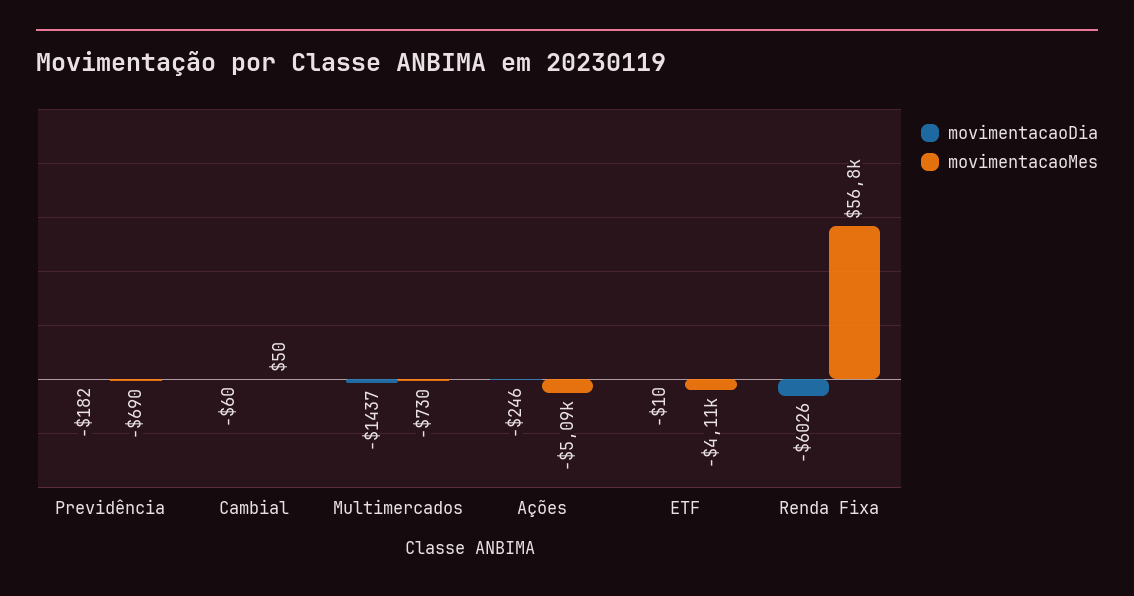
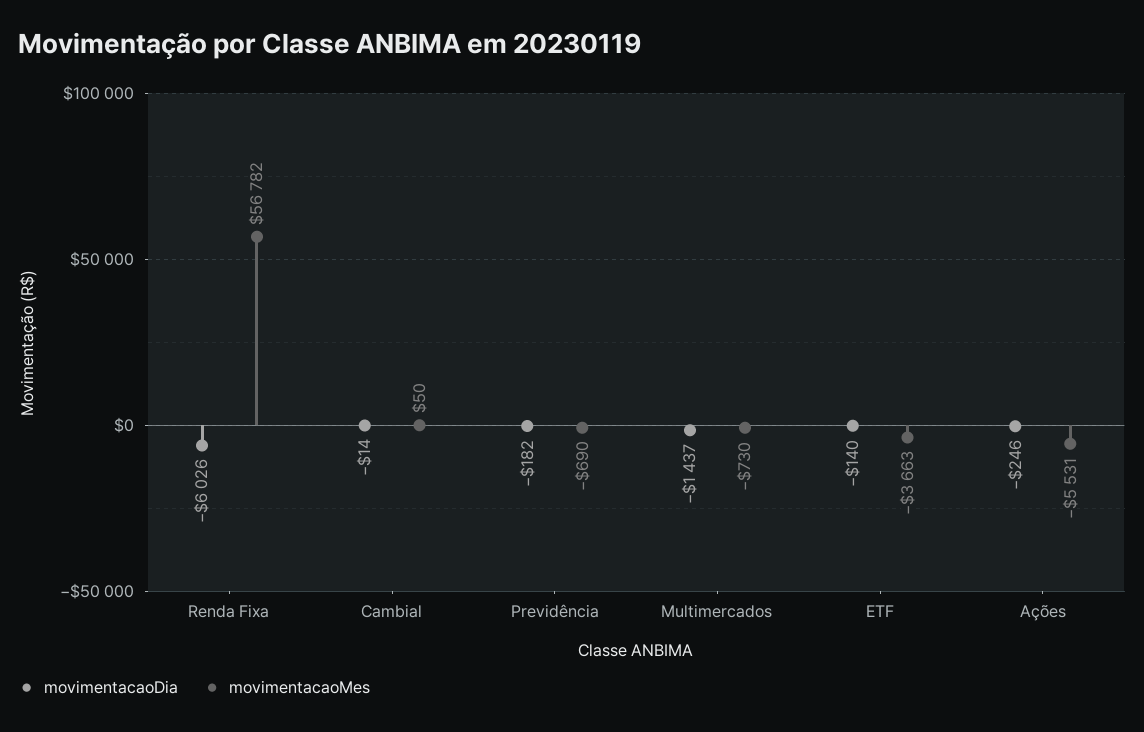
  {
    "movimentacaoDia": {
      "Previdência": -182,
-     "Cambial": -60,
+     "Cambial": -14,
      "Multimercados": -1437,
      "Ações": -246,
-     "ETF": -10,
+     "ETF": -140,
      "Renda Fixa": -6026
    },
    "movimentacaoMes": {
      "Previdência": -690,
      "Cambial": 50,
      "Multimercados": -730,
-     "Ações": -5090,
+     "Ações": -5531,
-     "ETF": -4110,
+     "ETF": -3663,
      "Renda Fixa": 56782
    }
  }

